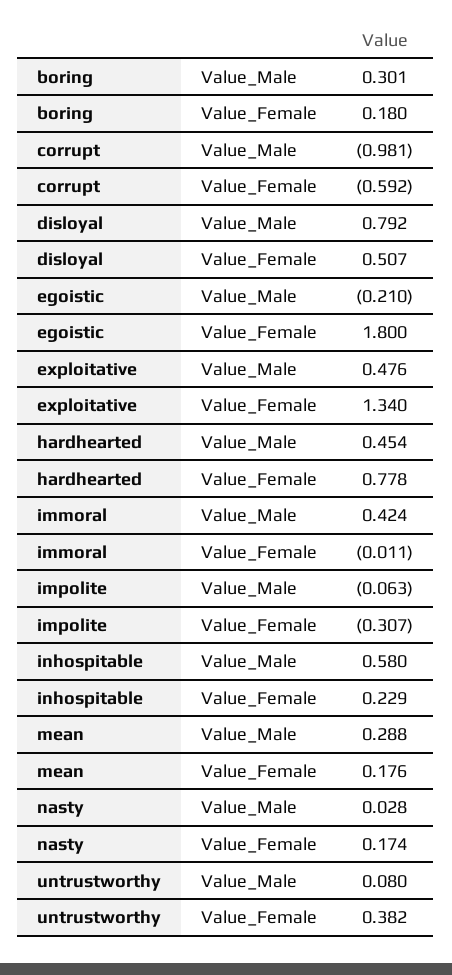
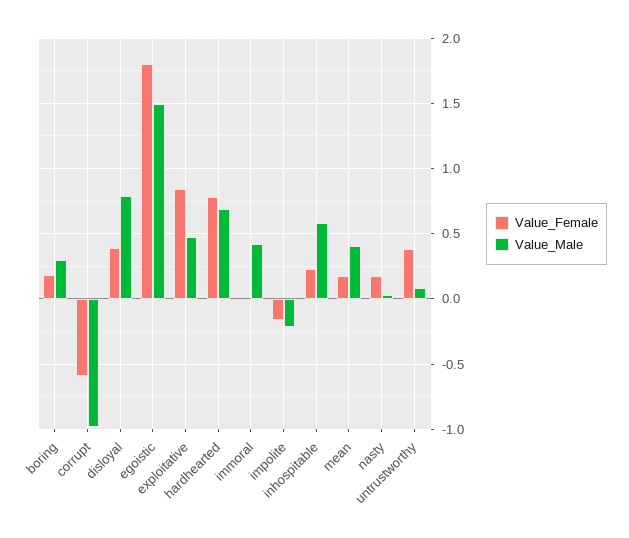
  {
    "Value_Male": {
      "boring": 0.301,
      "corrupt": -0.981,
      "disloyal": 0.792,
-     "egoistic": -0.21,
+     "egoistic": 1.5,
      "exploitative": 0.476,
-     "hardhearted": 0.454,
+     "hardhearted": 0.7,
      "immoral": 0.424,
-     "impolite": -0.063,
+     "impolite": -0.2,
      "inhospitable": 0.58,
-     "mean": 0.288,
+     "mean": 0.4,
      "nasty": 0.028,
      "untrustworthy": 0.08
    },
    "Value_Female": {
      "boring": 0.18,
      "corrupt": -0.592,
-     "disloyal": 0.507,
+     "disloyal": 0.4,
      "egoistic": 1.8,
-     "exploitative": 1.34,
+     "exploitative": 0.85,
      "hardhearted": 0.778,
      "immoral": -0.011,
-     "impolite": -0.307,
+     "impolite": -0.15,
      "inhospitable": 0.229,
      "mean": 0.176,
      "nasty": 0.174,
      "untrustworthy": 0.382
    }
  }

